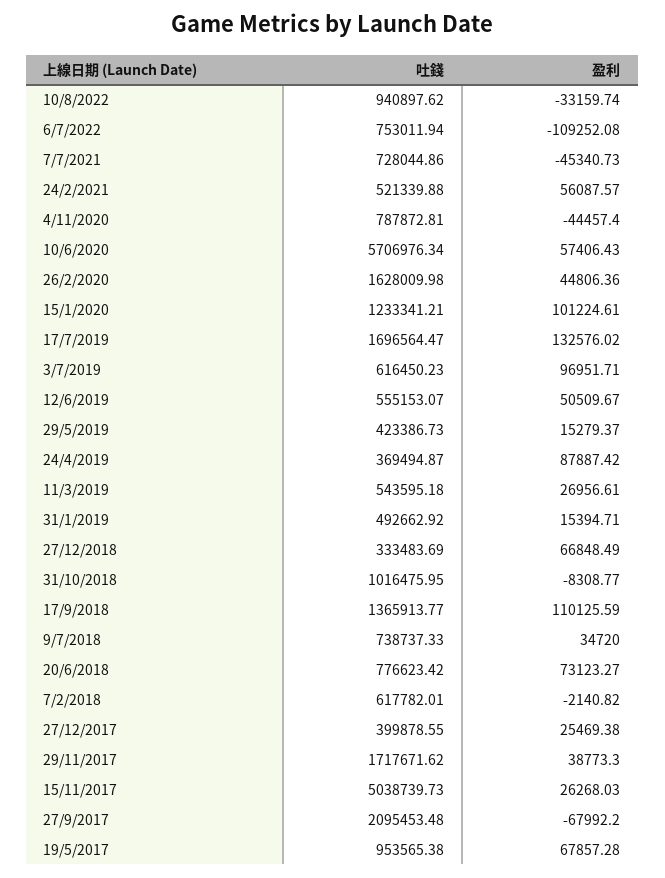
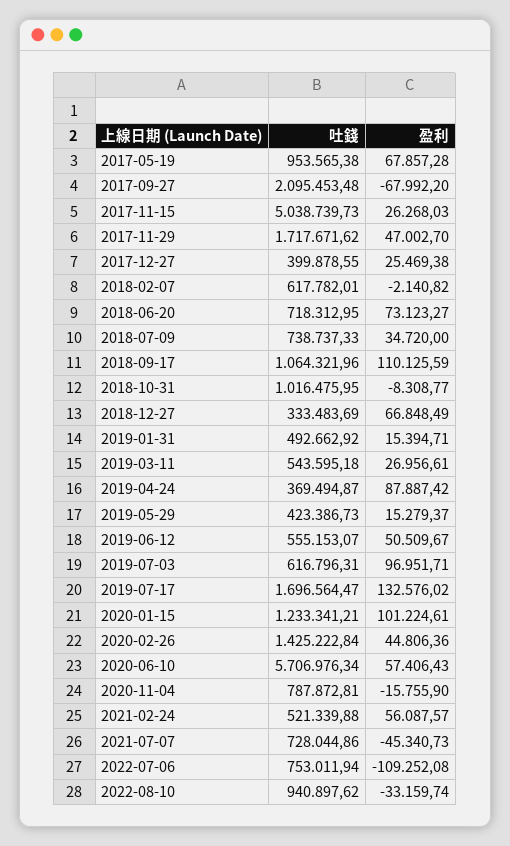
  {
    "吐錢": {
      "10/8/2022": 940897.62,
      "6/7/2022": 753011.94,
      "7/7/2021": 728044.86,
      "24/2/2021": 521339.88,
      "4/11/2020": 787872.81,
      "10/6/2020": 5706976.34,
-     "26/2/2020": 1628009.98,
+     "26/2/2020": 1425222.84,
      "15/1/2020": 1233341.21,
      "17/7/2019": 1696564.47,
-     "3/7/2019": 616450.23,
+     "3/7/2019": 616796.31,
      "12/6/2019": 555153.07,
      "29/5/2019": 423386.73,
      "24/4/2019": 369494.87,
      "11/3/2019": 543595.18,
      "31/1/2019": 492662.92,
      "27/12/2018": 333483.69,
      "31/10/2018": 1016475.95,
-     "17/9/2018": 1365913.77,
+     "17/9/2018": 1064321.96,
      "9/7/2018": 738737.33,
-     "20/6/2018": 776623.42,
+     "20/6/2018": 718312.95,
      "7/2/2018": 617782.01,
      "27/12/2017": 399878.55,
      "29/11/2017": 1717671.62,
      "15/11/2017": 5038739.73,
      "27/9/2017": 2095453.48,
      "19/5/2017": 953565.38
    },
    "盈利": {
      "10/8/2022": -33159.74,
      "6/7/2022": -109252.08,
      "7/7/2021": -45340.73,
      "24/2/2021": 56087.57,
-     "4/11/2020": -44457.4,
+     "4/11/2020": -15755.9,
      "10/6/2020": 57406.43,
      "26/2/2020": 44806.36,
      "15/1/2020": 101224.61,
      "17/7/2019": 132576.02,
      "3/7/2019": 96951.71,
      "12/6/2019": 50509.67,
      "29/5/2019": 15279.37,
      "24/4/2019": 87887.42,
      "11/3/2019": 26956.61,
      "31/1/2019": 15394.71,
      "27/12/2018": 66848.49,
      "31/10/2018": -8308.77,
      "17/9/2018": 110125.59,
      "9/7/2018": 34720,
      "20/6/2018": 73123.27,
      "7/2/2018": -2140.82,
      "27/12/2017": 25469.38,
-     "29/11/2017": 38773.3,
+     "29/11/2017": 47002.7,
      "15/11/2017": 26268.03,
      "27/9/2017": -67992.2,
      "19/5/2017": 67857.28
    }
  }

